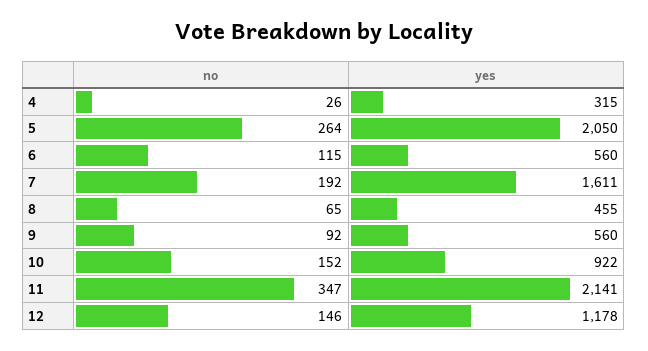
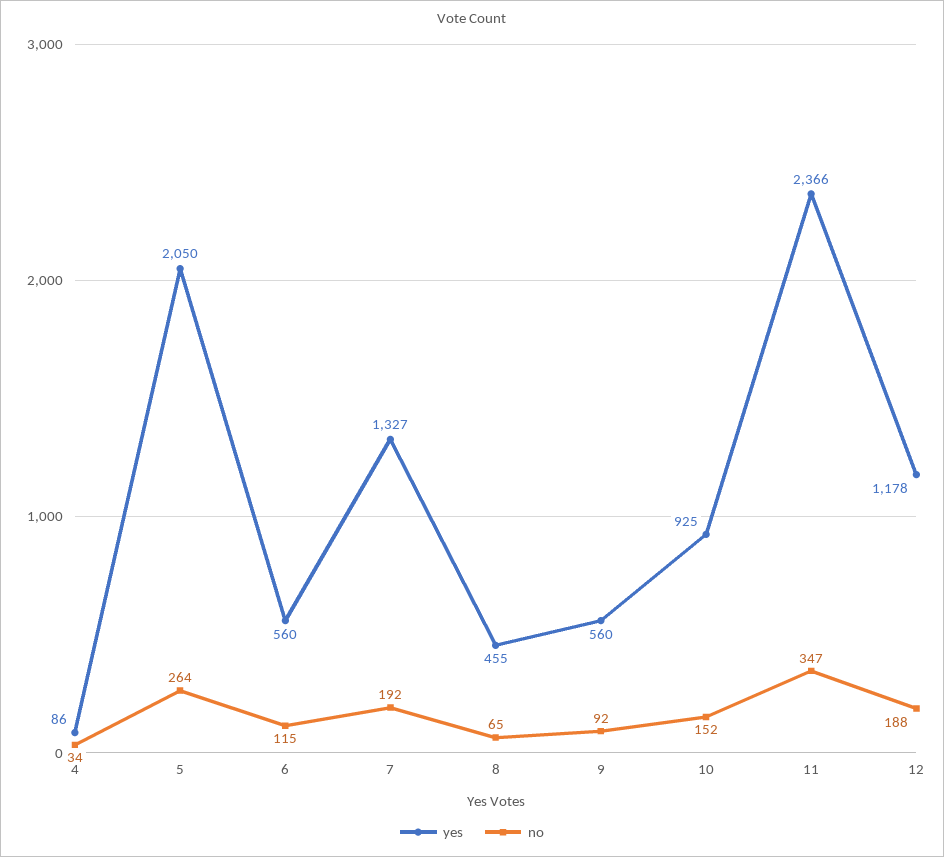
  {
    "no": {
-     "4": 26,
+     "4": 34,
      "5": 264,
      "6": 115,
      "7": 192,
      "8": 65,
      "9": 92,
      "10": 152,
      "11": 347,
-     "12": 146
+     "12": 188
    },
    "yes": {
-     "4": 315,
+     "4": 86,
      "5": 2050,
      "6": 560,
-     "7": 1611,
+     "7": 1327,
      "8": 455,
      "9": 560,
-     "10": 922,
+     "10": 925,
-     "11": 2141,
+     "11": 2366,
      "12": 1178
    }
  }

